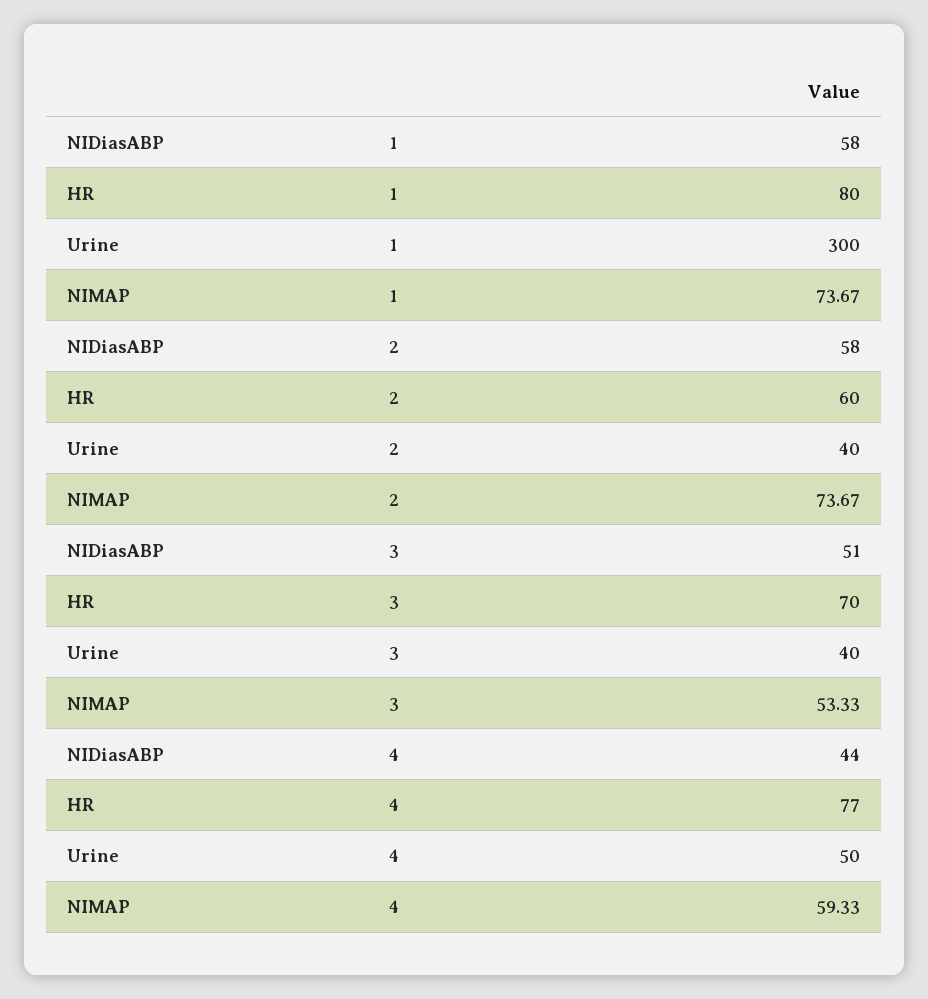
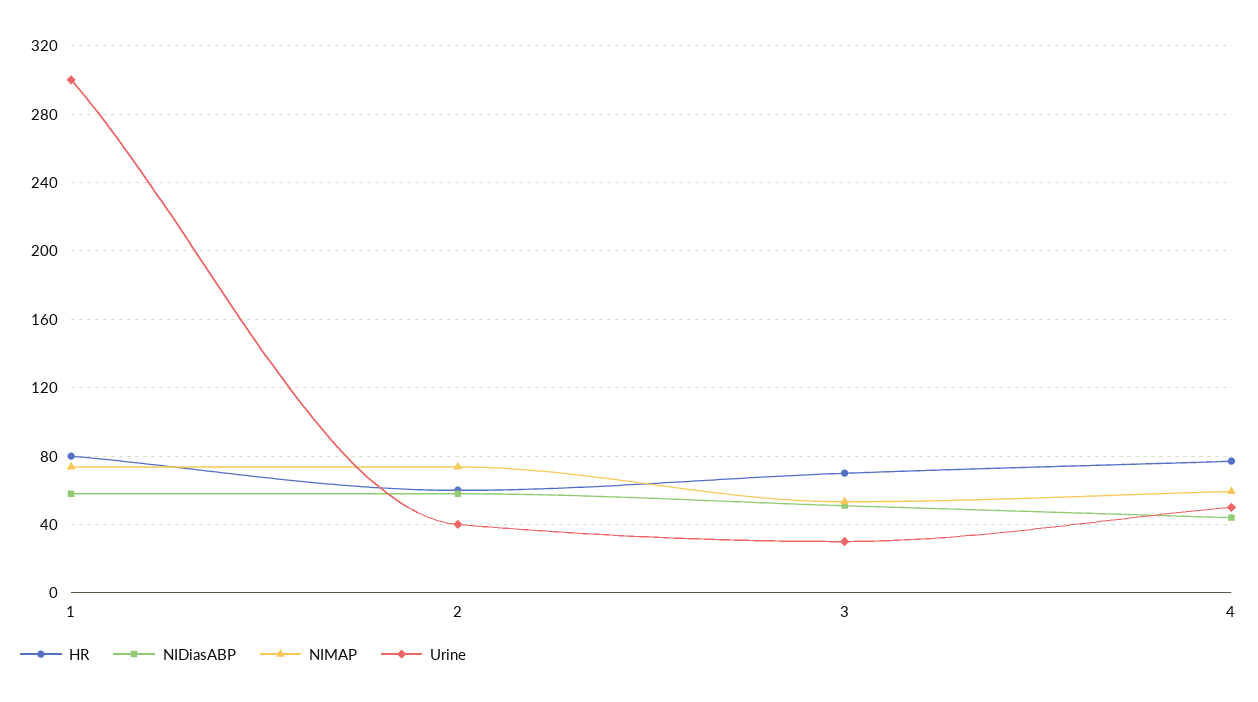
  {
    "NIDiasABP": {
      "1": 58,
      "2": 58,
      "3": 51,
      "4": 44
    },
    "HR": {
      "1": 80,
      "2": 60,
      "3": 70,
      "4": 77
    },
    "Urine": {
      "1": 300,
      "2": 40,
-     "3": 40,
+     "3": 30,
      "4": 50
    },
    "NIMAP": {
      "1": 73.67,
      "2": 73.67,
      "3": 53.33,
      "4": 59.33
    }
  }

